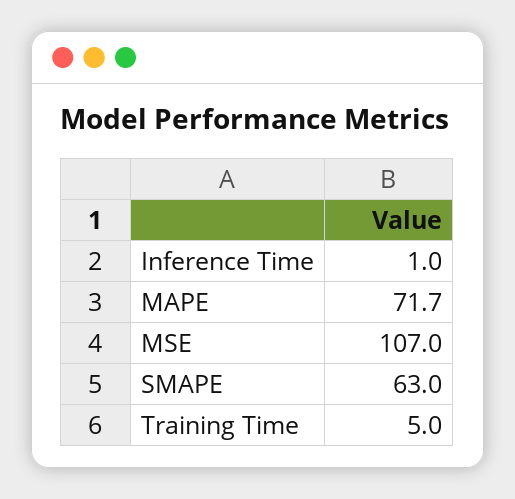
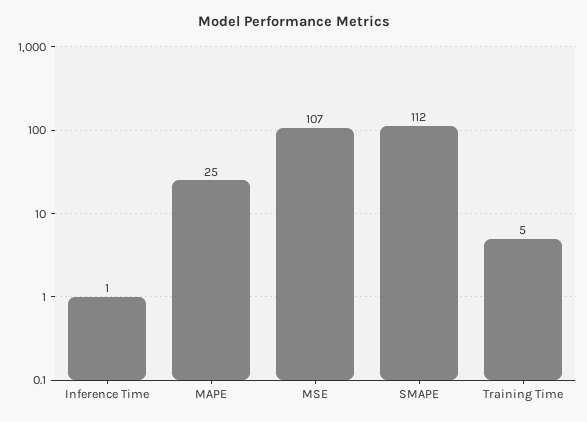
  {
    "Inference Time": 1,
-   "MAPE": 71.7,
+   "MAPE": 25,
    "MSE": 107,
-   "SMAPE": 63,
+   "SMAPE": 112,
    "Training Time": 5
  }

